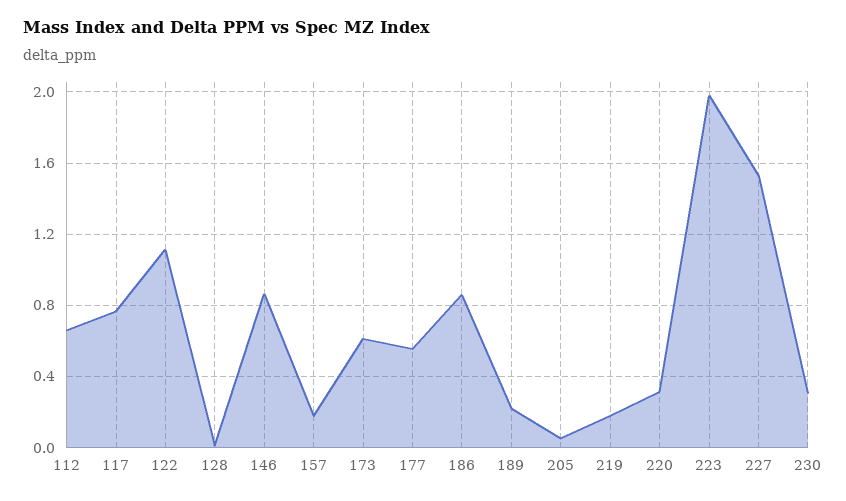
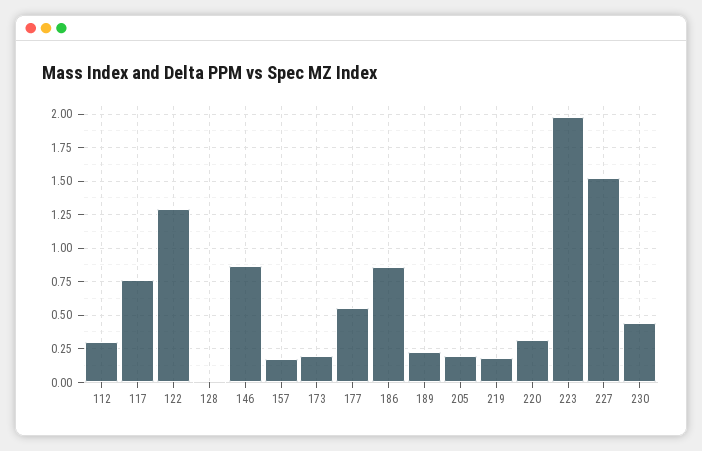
  {
-   "112": 0.65,
+   "112": 0.3,
    "117": 0.75,
-   "122": 1.1,
+   "122": 1.3,
    "128": 0,
    "146": 0.85,
    "157": 0.2,
-   "173": 0.6,
+   "173": 0.2,
    "177": 0.55,
    "186": 0.85,
    "189": 0.2,
-   "205": 0.05,
+   "205": 0.2,
    "219": 0.2,
    "220": 0.3,
    "223": 2,
    "227": 1.55,
-   "230": 0.3
+   "230": 0.45
  }

